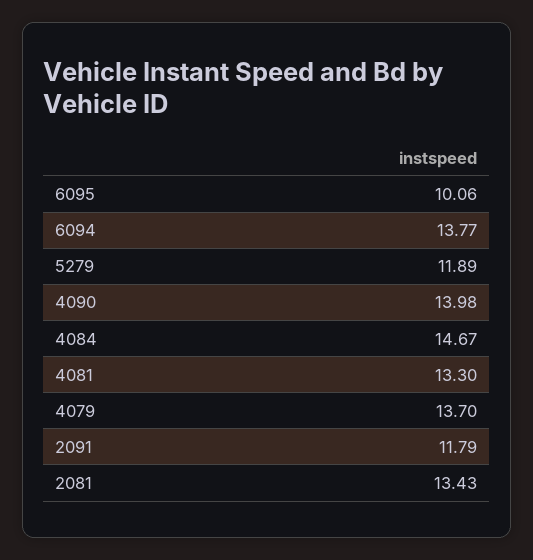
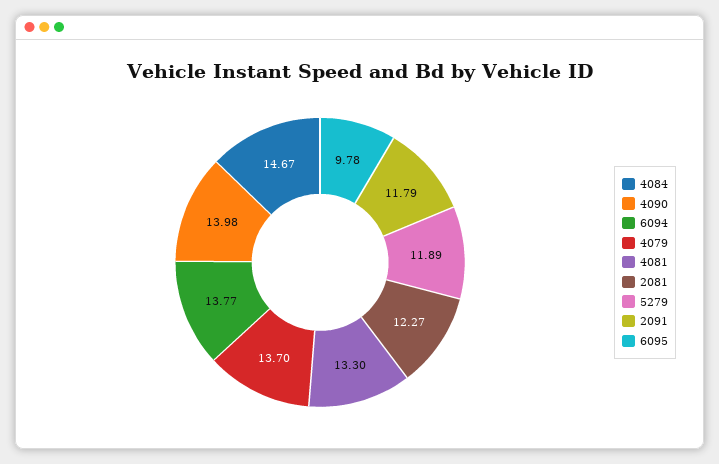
  {
-   "6095": 10.06,
+   "6095": 9.78,
    "6094": 13.77,
    "5279": 11.89,
    "4090": 13.98,
    "4084": 14.67,
    "4081": 13.3,
    "4079": 13.7,
    "2091": 11.79,
-   "2081": 13.43
+   "2081": 12.27
  }

